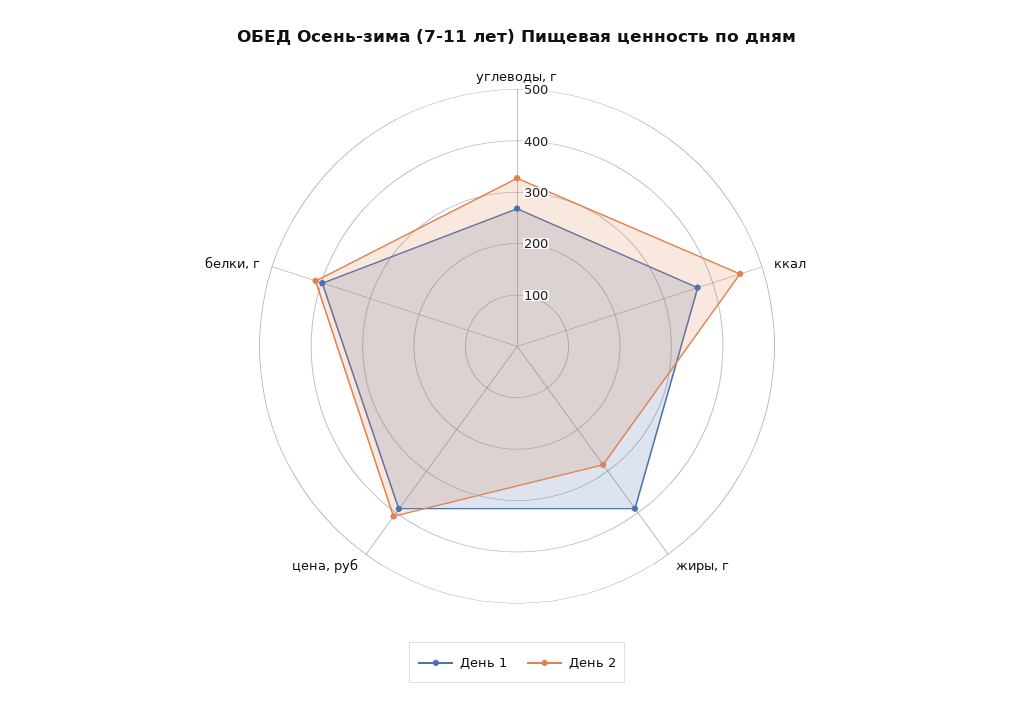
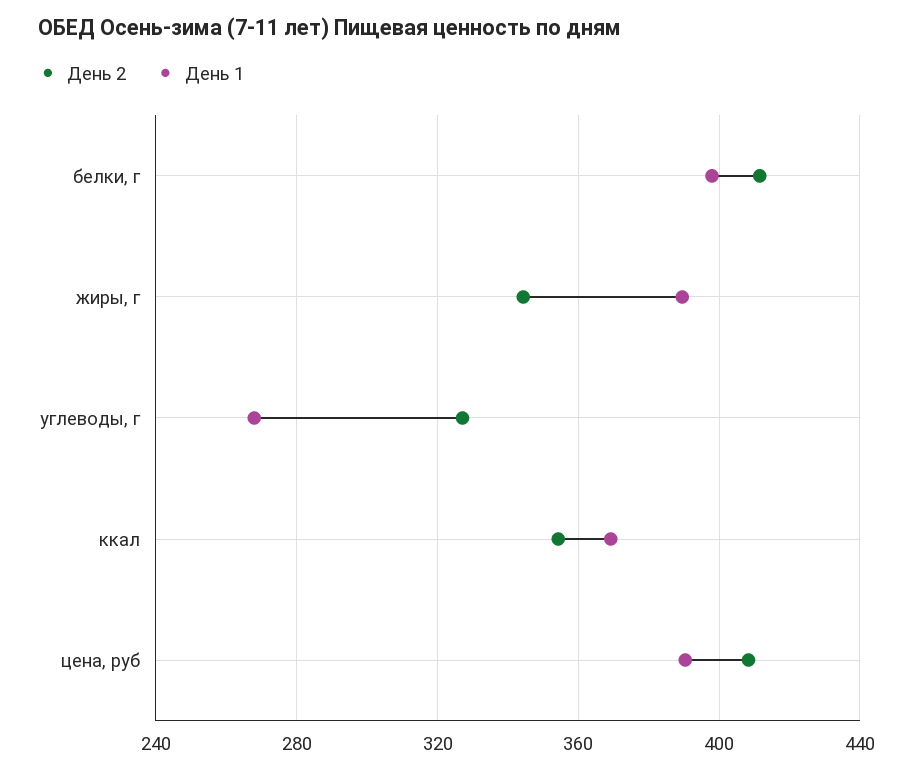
  {
    "День 1": {
      "углеводы, г": 270,
      "ккал": 370,
      "жиры, г": 390,
      "цена, руб": 390,
      "белки, г": 400
    },
    "День 2": {
      "углеводы, г": 325,
-     "ккал": 460,
+     "ккал": 355,
-     "жиры, г": 280,
+     "жиры, г": 345,
      "цена, руб": 410,
      "белки, г": 410
    }
  }

